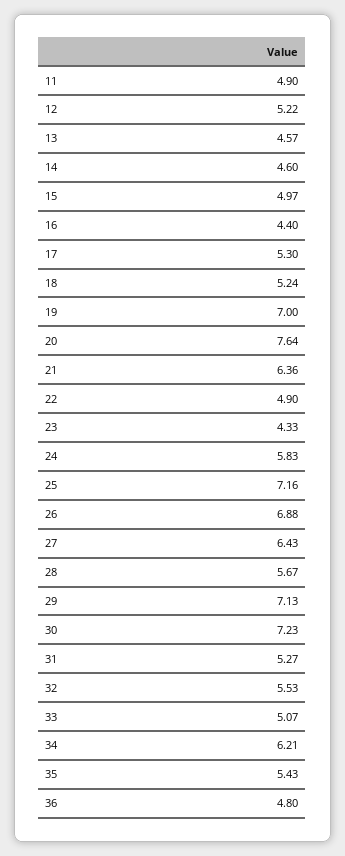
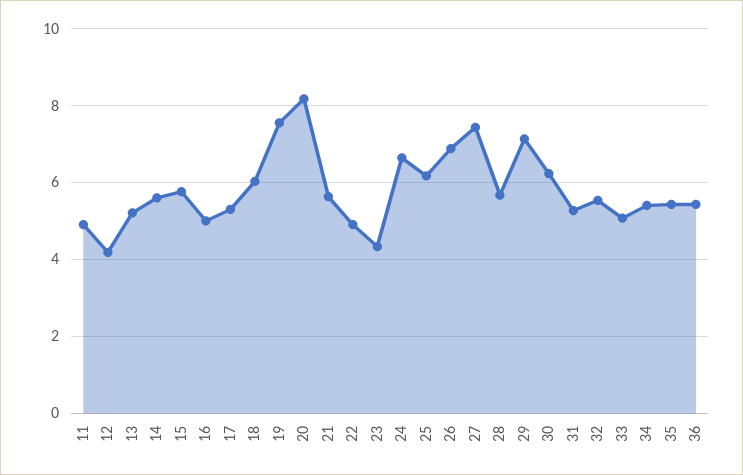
  {
    "11": 4.9,
-   "12": 5.22,
+   "12": 4.2,
-   "13": 4.57,
+   "13": 5.2,
-   "14": 4.6,
+   "14": 5.6,
-   "15": 4.97,
+   "15": 5.8,
-   "16": 4.4,
+   "16": 5,
    "17": 5.3,
-   "18": 5.24,
+   "18": 6,
-   "19": 7,
+   "19": 7.6,
-   "20": 7.64,
+   "20": 8.2,
-   "21": 6.36,
+   "21": 5.6,
    "22": 4.9,
    "23": 4.33,
-   "24": 5.83,
+   "24": 6.6,
-   "25": 7.16,
+   "25": 6.2,
    "26": 6.88,
-   "27": 6.43,
+   "27": 7.4,
    "28": 5.67,
    "29": 7.13,
-   "30": 7.23,
+   "30": 6.2,
    "31": 5.27,
    "32": 5.53,
    "33": 5.07,
-   "34": 6.21,
+   "34": 5.4,
    "35": 5.43,
-   "36": 4.8
+   "36": 5.4
  }

